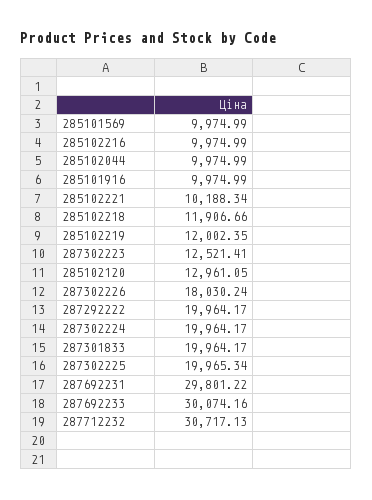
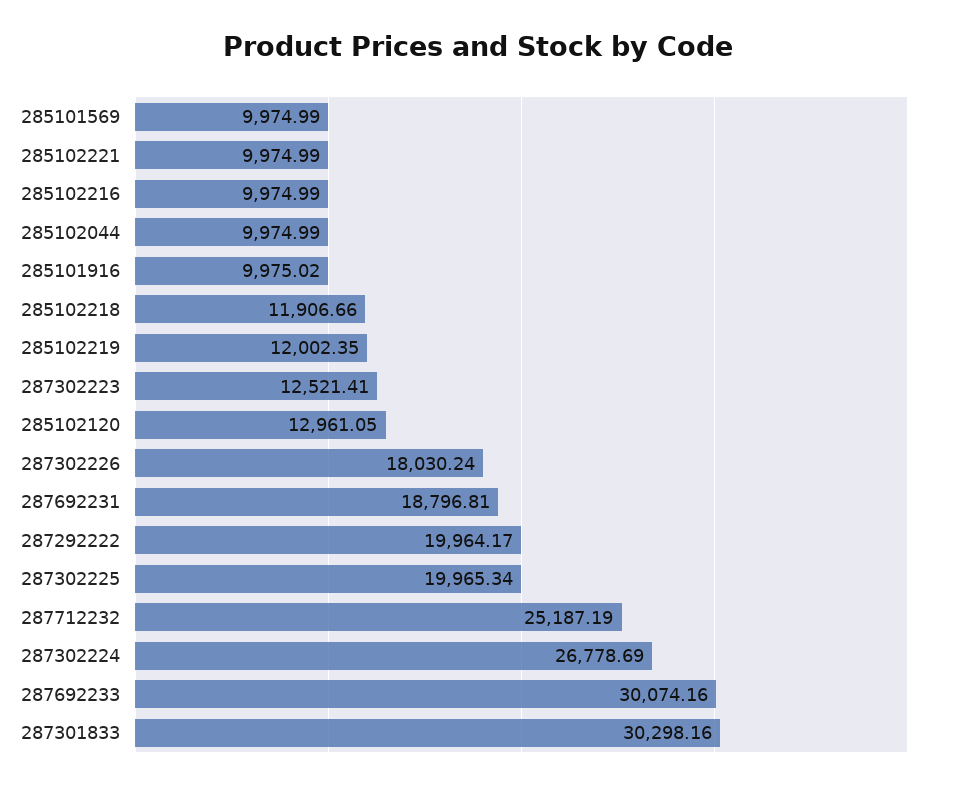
  {
    "285101569": 9974.99,
    "285102216": 9974.99,
    "285102044": 9974.99,
-   "285101916": 9974.99,
+   "285101916": 9975.02,
-   "285102221": 10188.34,
+   "285102221": 9974.99,
    "285102218": 11906.66,
    "285102219": 12002.35,
    "287302223": 12521.41,
    "285102120": 12961.05,
    "287302226": 18030.24,
    "287292222": 19964.17,
-   "287302224": 19964.17,
+   "287302224": 26778.69,
-   "287301833": 19964.17,
+   "287301833": 30298.16,
    "287302225": 19965.34,
-   "287692231": 29801.22,
+   "287692231": 18796.81,
    "287692233": 30074.16,
-   "287712232": 30717.13
+   "287712232": 25187.19
  }

